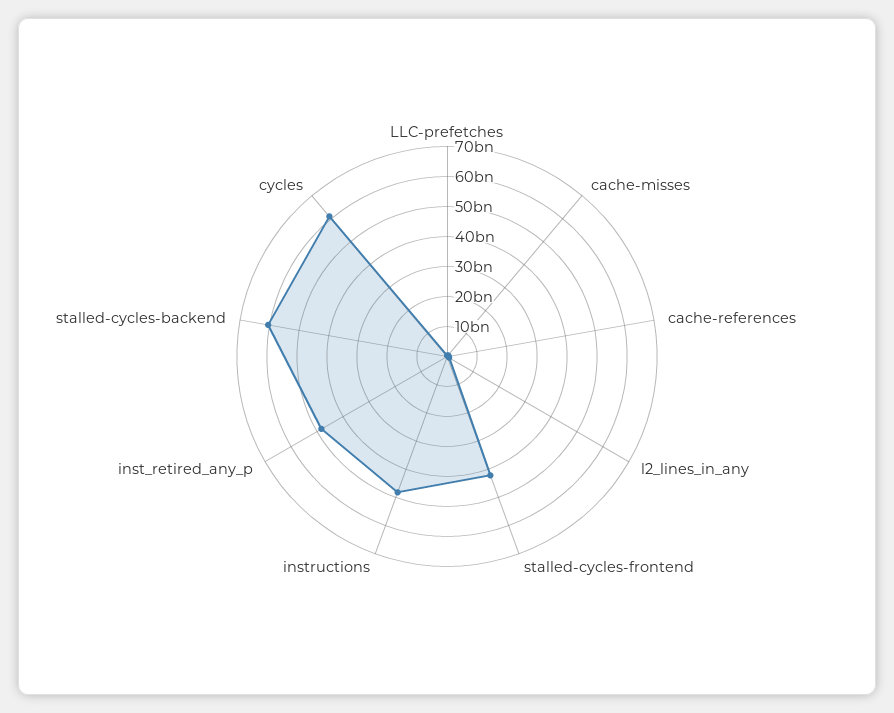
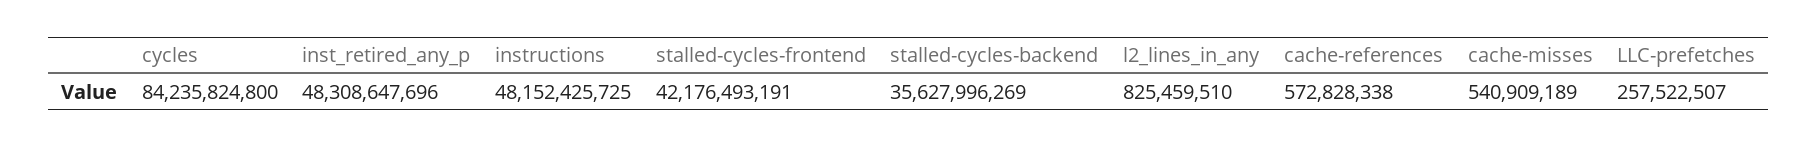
  {
    "LLC-prefetches": 257522507,
    "cache-misses": 540909189,
    "cache-references": 572828338,
    "l2_lines_in_any": 825459510,
    "stalled-cycles-frontend": 42176493191,
    "instructions": 48152425725,
    "inst_retired_any_p": 48308647696,
-   "stalled-cycles-backend": 60000000000,
+   "stalled-cycles-backend": 35627996269,
-   "cycles": 60000000000
+   "cycles": 84235824800
  }

